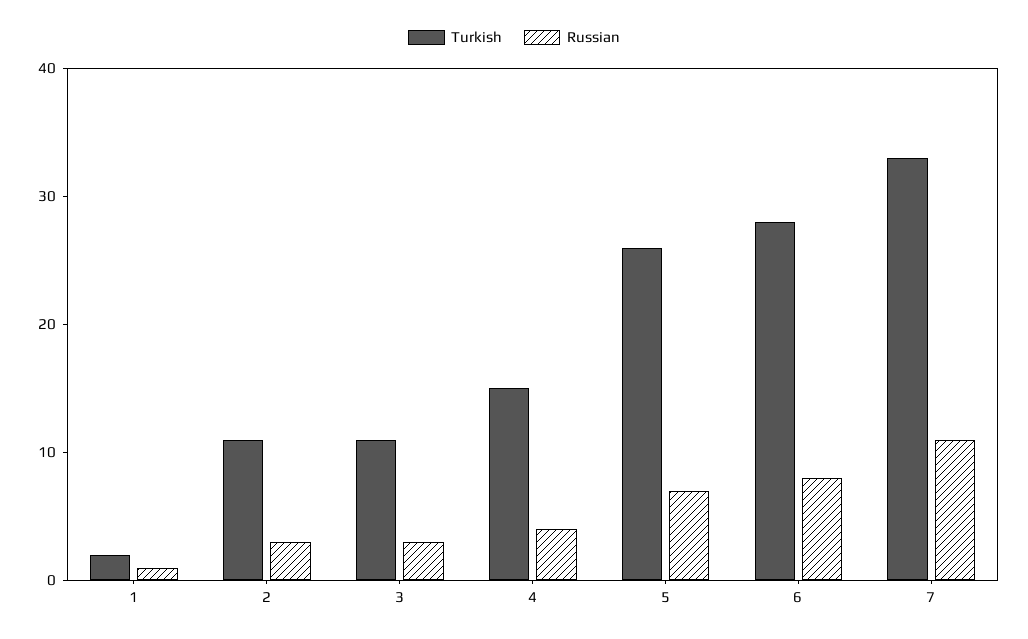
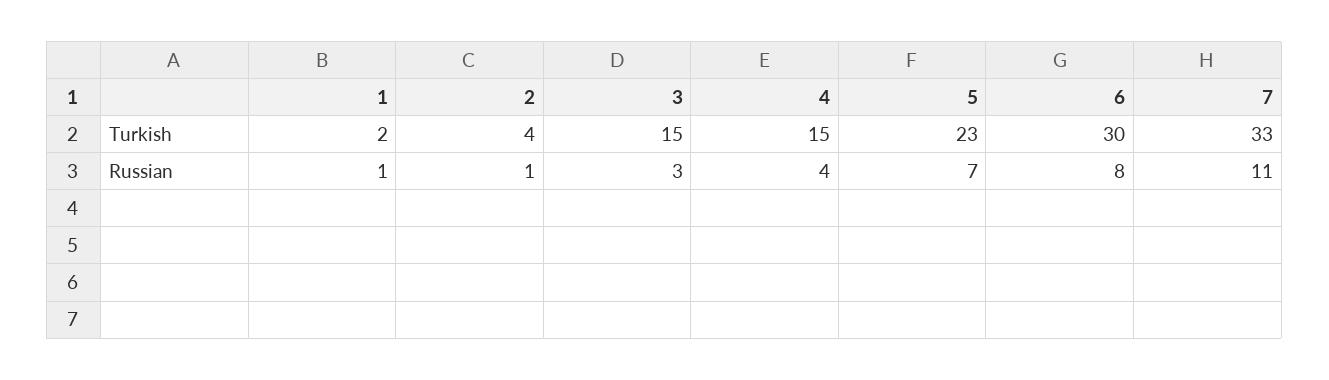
  {
    "Turkish": {
      "1": 2,
-     "2": 11,
+     "2": 4,
-     "3": 11,
+     "3": 15,
      "4": 15,
-     "5": 26,
+     "5": 23,
-     "6": 28,
+     "6": 30,
      "7": 33
    },
    "Russian": {
      "1": 1,
-     "2": 3,
+     "2": 1,
      "3": 3,
      "4": 4,
      "5": 7,
      "6": 8,
      "7": 11
    }
  }

